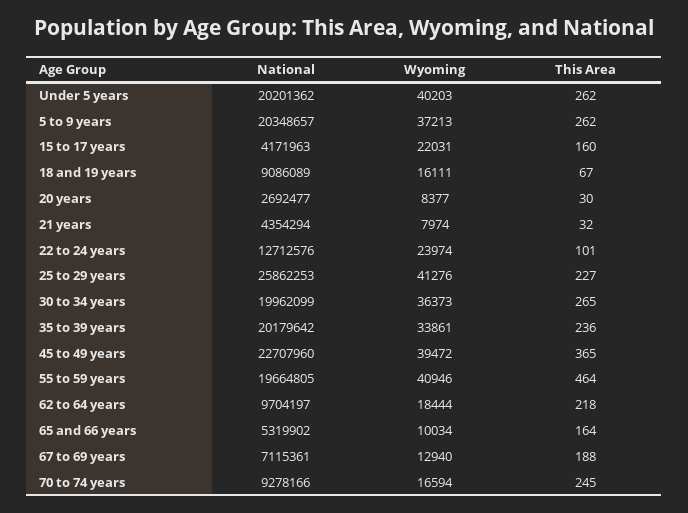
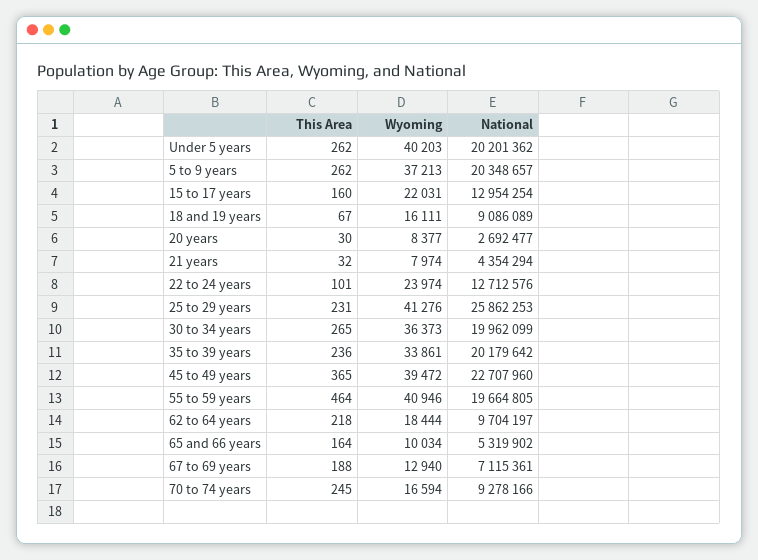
  {
    "National": {
      "Under 5 years": 20201362,
      "5 to 9 years": 20348657,
-     "15 to 17 years": 4171963,
+     "15 to 17 years": 12954254,
      "18 and 19 years": 9086089,
      "20 years": 2692477,
      "21 years": 4354294,
      "22 to 24 years": 12712576,
      "25 to 29 years": 25862253,
      "30 to 34 years": 19962099,
      "35 to 39 years": 20179642,
      "45 to 49 years": 22707960,
      "55 to 59 years": 19664805,
      "62 to 64 years": 9704197,
      "65 and 66 years": 5319902,
      "67 to 69 years": 7115361,
      "70 to 74 years": 9278166
    },
    "Wyoming": {
      "Under 5 years": 40203,
      "5 to 9 years": 37213,
      "15 to 17 years": 22031,
      "18 and 19 years": 16111,
      "20 years": 8377,
      "21 years": 7974,
      "22 to 24 years": 23974,
      "25 to 29 years": 41276,
      "30 to 34 years": 36373,
      "35 to 39 years": 33861,
      "45 to 49 years": 39472,
      "55 to 59 years": 40946,
      "62 to 64 years": 18444,
      "65 and 66 years": 10034,
      "67 to 69 years": 12940,
      "70 to 74 years": 16594
    },
    "This Area": {
      "Under 5 years": 262,
      "5 to 9 years": 262,
      "15 to 17 years": 160,
      "18 and 19 years": 67,
      "20 years": 30,
      "21 years": 32,
      "22 to 24 years": 101,
-     "25 to 29 years": 227,
+     "25 to 29 years": 231,
      "30 to 34 years": 265,
      "35 to 39 years": 236,
      "45 to 49 years": 365,
      "55 to 59 years": 464,
      "62 to 64 years": 218,
      "65 and 66 years": 164,
      "67 to 69 years": 188,
      "70 to 74 years": 245
    }
  }

